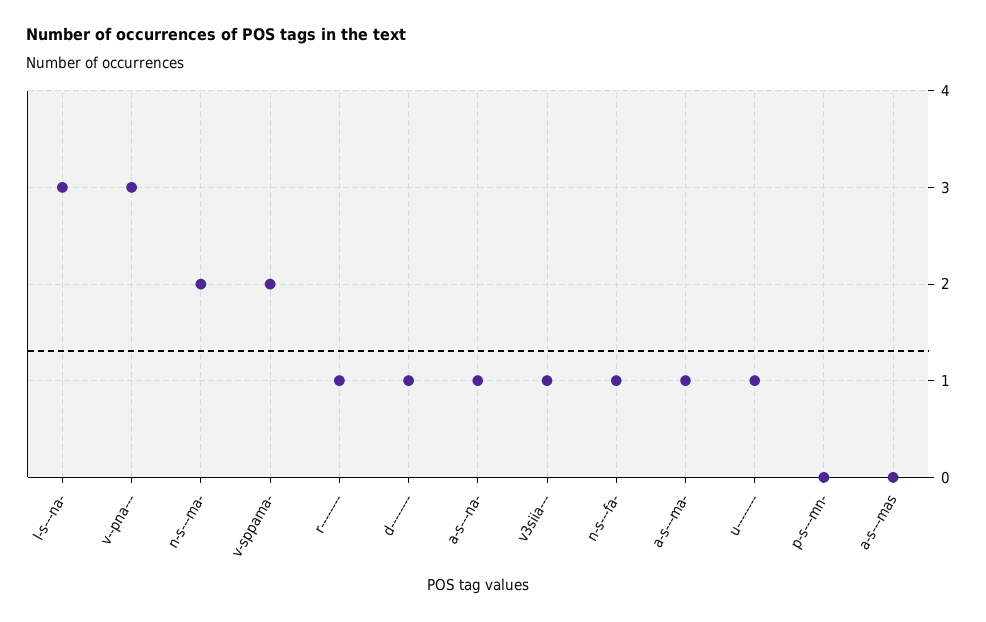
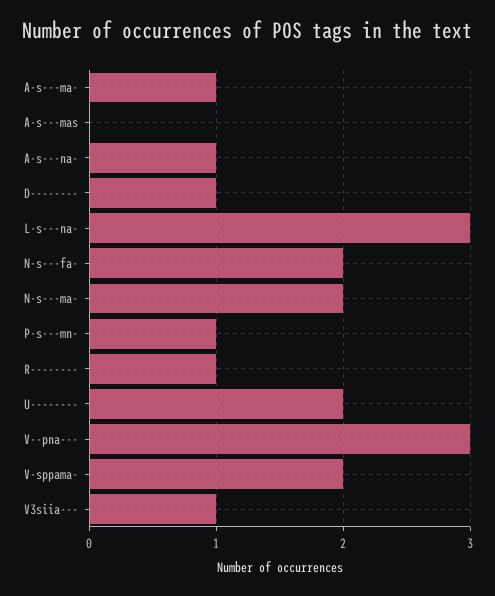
  {
    "l-s---na-": 3,
    "v--pna---": 3,
    "n-s---ma-": 2,
    "v-sppama-": 2,
    "r--------": 1,
    "d--------": 1,
    "a-s---na-": 1,
    "v3siia---": 1,
-   "n-s---fa-": 1,
+   "n-s---fa-": 2,
    "a-s---ma-": 1,
-   "u--------": 1,
+   "u--------": 2,
-   "p-s---mn-": 0,
+   "p-s---mn-": 1,
    "a-s---mas": 0
  }

